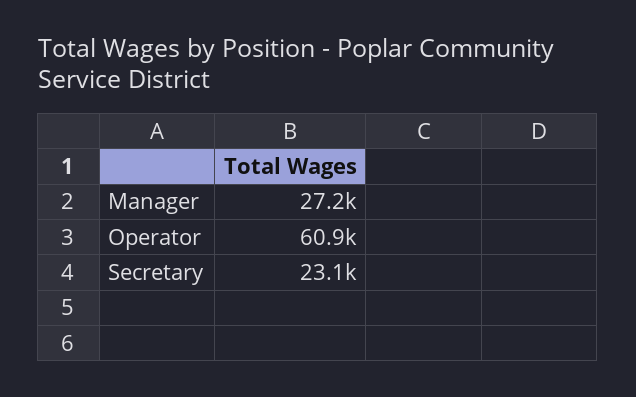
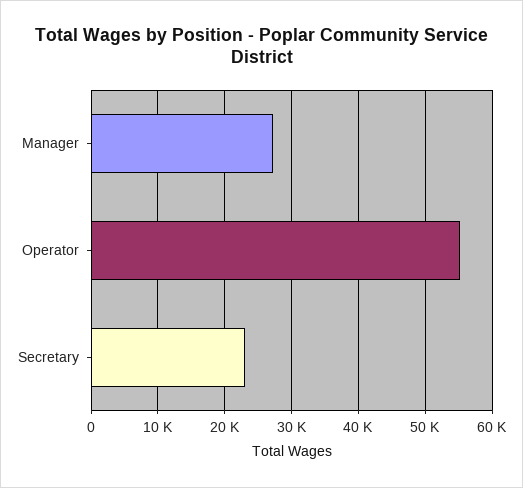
  {
    "Manager": 27200,
-   "Operator": 60900,
+   "Operator": 55000,
    "Secretary": 23100
  }

